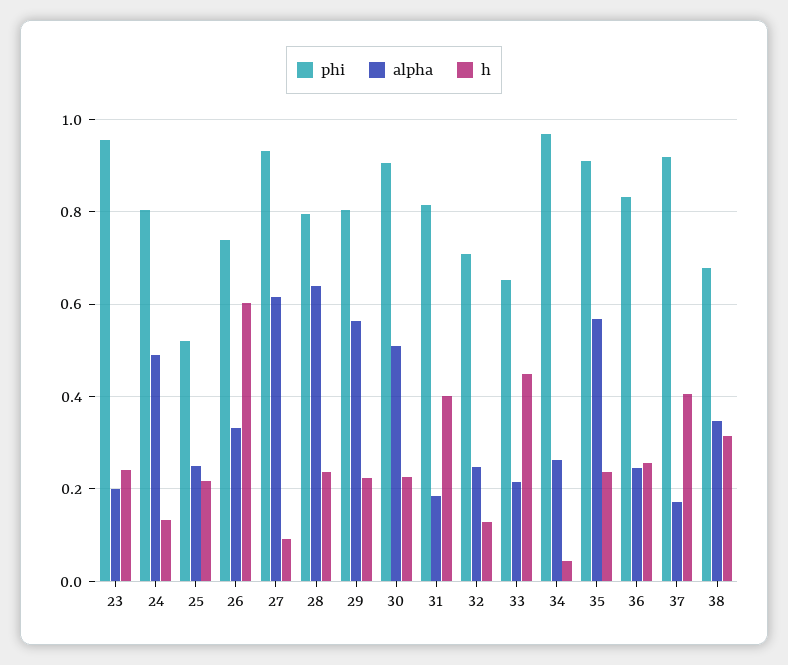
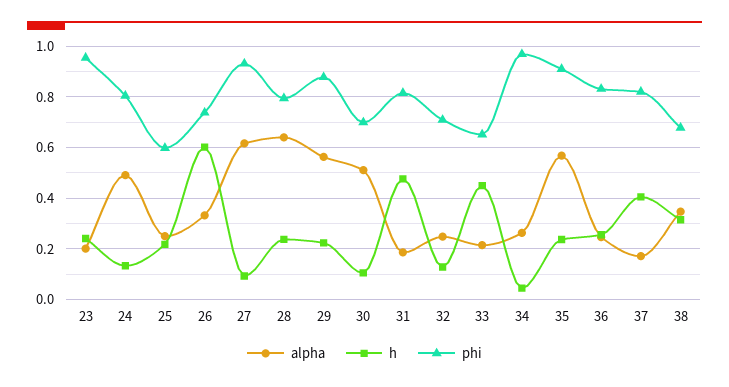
  {
    "phi": {
      "23": 0.96,
      "24": 0.8,
-     "25": 0.52,
+     "25": 0.6,
      "26": 0.74,
      "27": 0.94,
      "28": 0.8,
-     "29": 0.8,
+     "29": 0.875,
-     "30": 0.9,
+     "30": 0.7,
      "31": 0.82,
      "32": 0.7,
      "33": 0.66,
      "34": 0.96,
      "35": 0.92,
      "36": 0.84,
-     "37": 0.92,
+     "37": 0.825,
      "38": 0.68
    },
    "alpha": {
      "23": 0.2,
      "24": 0.5,
      "25": 0.26,
      "26": 0.34,
      "27": 0.62,
      "28": 0.64,
      "29": 0.56,
      "30": 0.52,
      "31": 0.18,
      "32": 0.24,
      "33": 0.22,
      "34": 0.26,
      "35": 0.56,
      "36": 0.24,
      "37": 0.18,
      "38": 0.34
    },
    "h": {
      "23": 0.24,
      "24": 0.14,
      "25": 0.22,
      "26": 0.6,
      "27": 0.1,
      "28": 0.24,
      "29": 0.22,
-     "30": 0.22,
+     "30": 0.1,
-     "31": 0.4,
+     "31": 0.475,
      "32": 0.12,
      "33": 0.44,
      "34": 0.04,
      "35": 0.24,
      "36": 0.26,
      "37": 0.4,
      "38": 0.32
    }
  }

